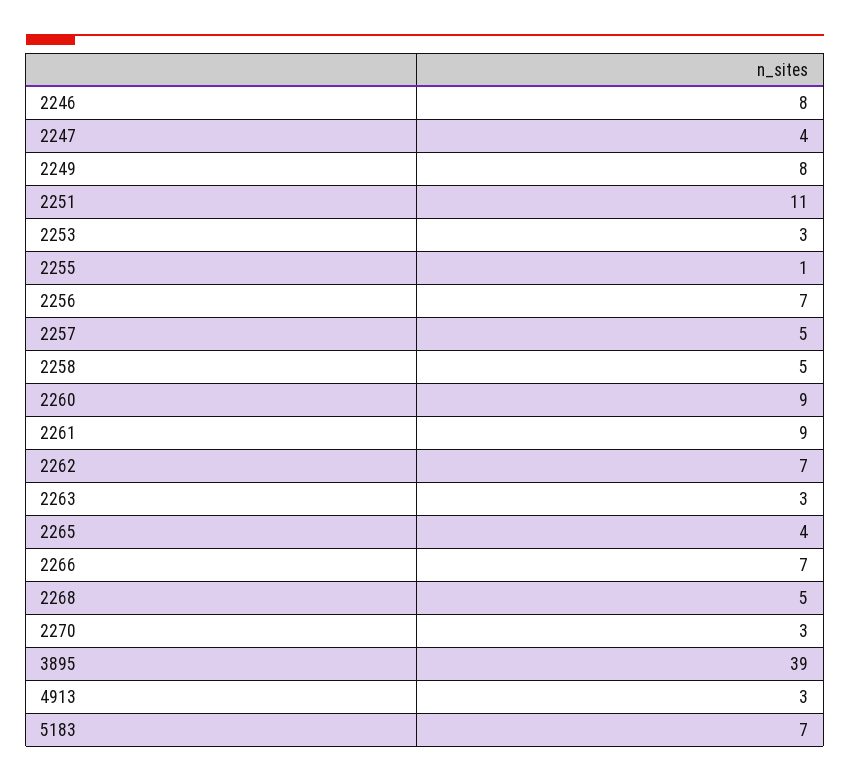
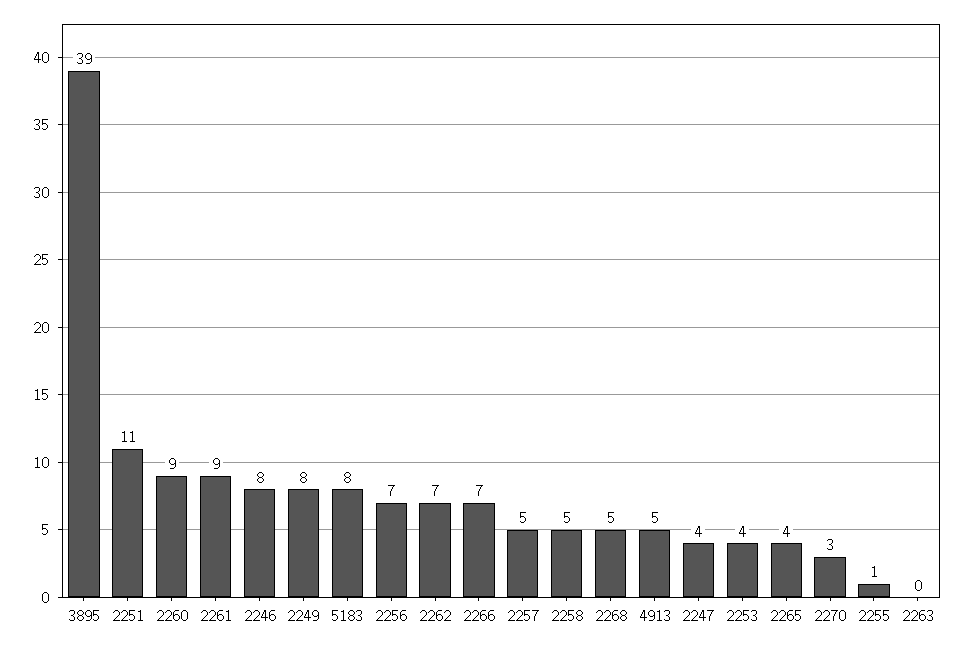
  {
    "2246": 8,
    "2247": 4,
    "2249": 8,
    "2251": 11,
-   "2253": 3,
+   "2253": 4,
    "2255": 1,
    "2256": 7,
    "2257": 5,
    "2258": 5,
    "2260": 9,
    "2261": 9,
    "2262": 7,
-   "2263": 3,
+   "2263": 0,
    "2265": 4,
    "2266": 7,
    "2268": 5,
    "2270": 3,
    "3895": 39,
-   "4913": 3,
+   "4913": 5,
-   "5183": 7
+   "5183": 8
  }

